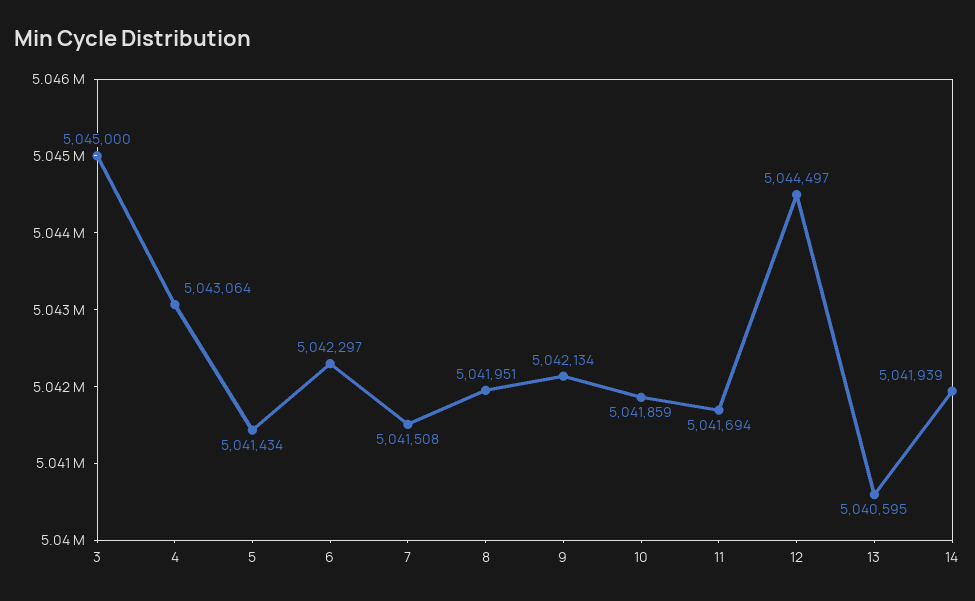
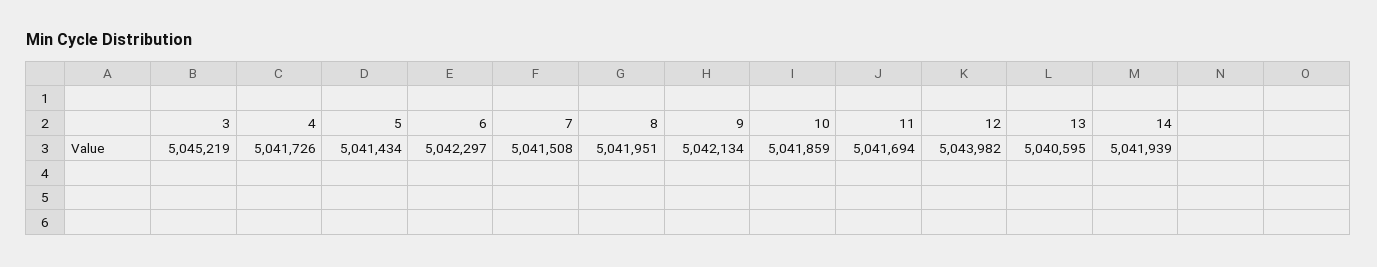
  {
-   "3": 5045000,
+   "3": 5045219,
-   "4": 5043064,
+   "4": 5041726,
    "5": 5041434,
    "6": 5042297,
    "7": 5041508,
    "8": 5041951,
    "9": 5042134,
    "10": 5041859,
    "11": 5041694,
-   "12": 5044497,
+   "12": 5043982,
    "13": 5040595,
    "14": 5041939
  }

